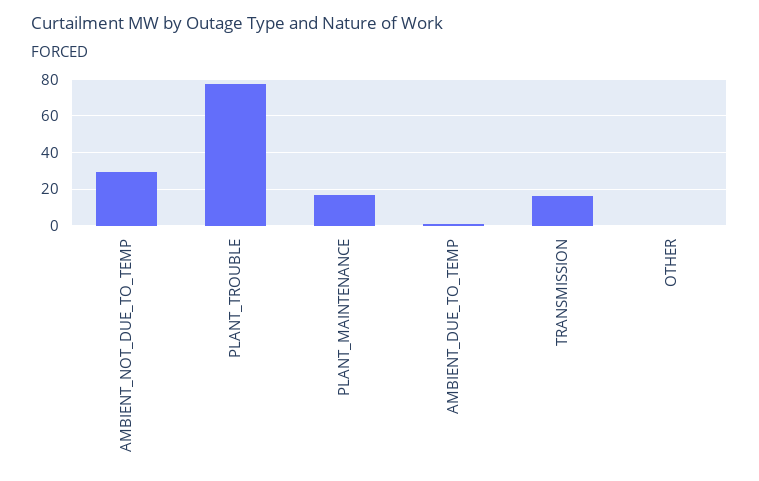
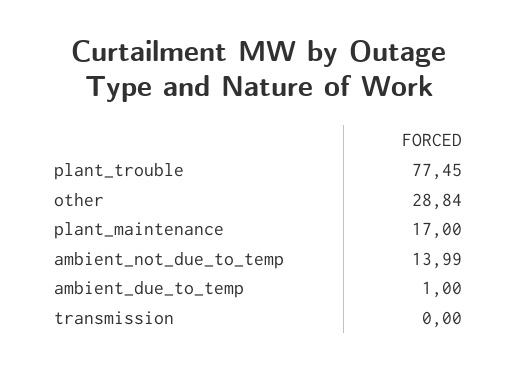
  {
-   "AMBIENT_NOT_DUE_TO_TEMP": 30,
+   "AMBIENT_NOT_DUE_TO_TEMP": 13.99,
    "PLANT_TROUBLE": 77.45,
    "PLANT_MAINTENANCE": 17,
    "AMBIENT_DUE_TO_TEMP": 1,
-   "TRANSMISSION": 15,
+   "TRANSMISSION": 0,
-   "OTHER": 0
+   "OTHER": 28.84
  }

